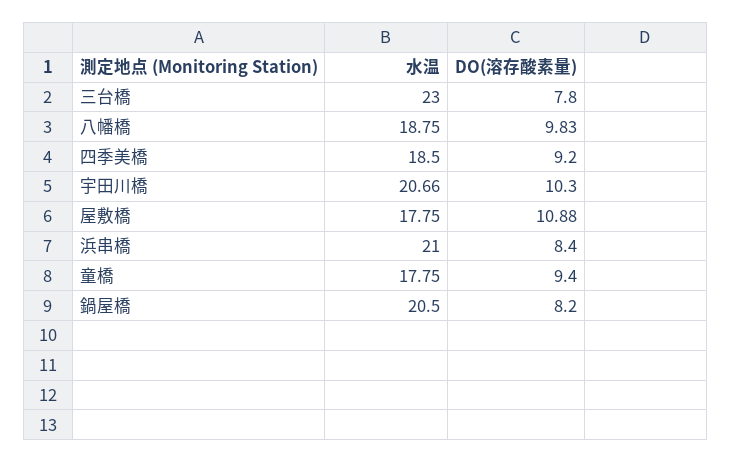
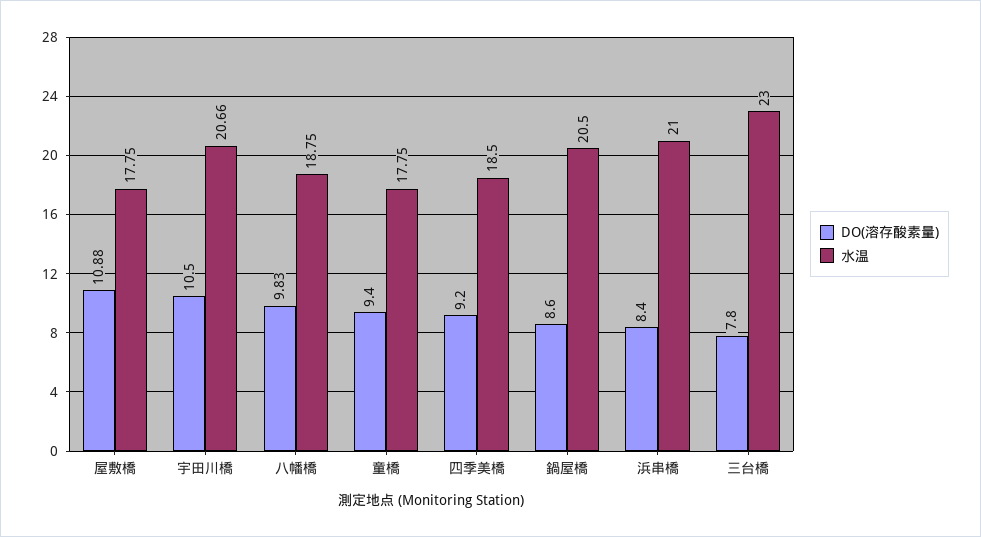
  {
    "水温": {
      "三台橋": 23,
      "八幡橋": 18.75,
      "四季美橋": 18.5,
      "宇田川橋": 20.66,
      "屋敷橋": 17.75,
      "浜串橋": 21,
      "童橋": 17.75,
      "鍋屋橋": 20.5
    },
    "DO(溶存酸素量)": {
      "三台橋": 7.8,
      "八幡橋": 9.83,
      "四季美橋": 9.2,
-     "宇田川橋": 10.3,
+     "宇田川橋": 10.5,
      "屋敷橋": 10.88,
      "浜串橋": 8.4,
      "童橋": 9.4,
-     "鍋屋橋": 8.2
+     "鍋屋橋": 8.6
    }
  }

